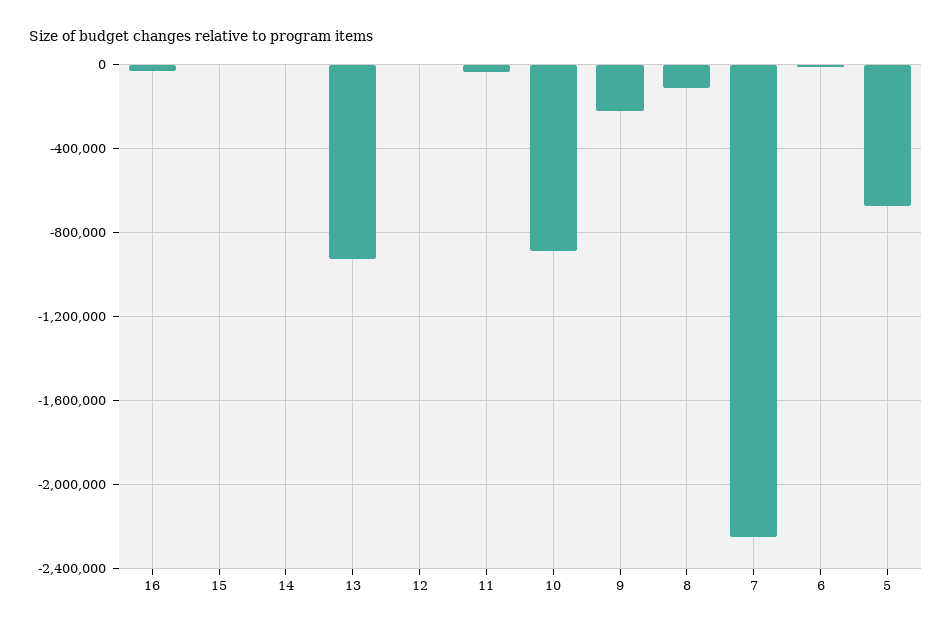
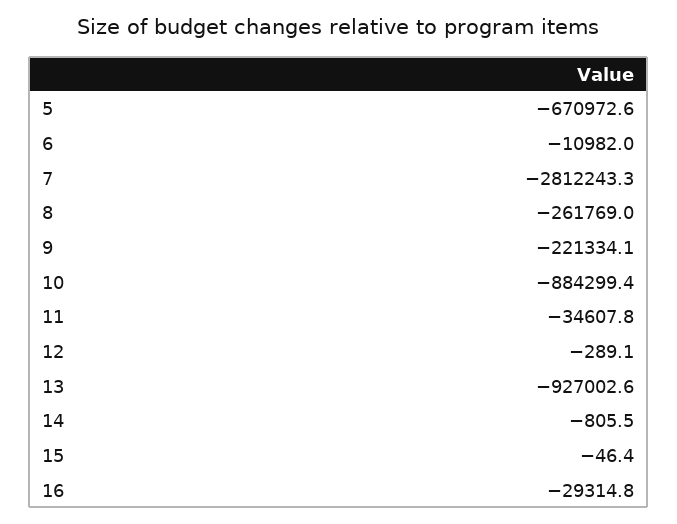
  {
    "16": -29314.8,
    "15": -46.4,
    "14": -805.5,
    "13": -927002.6,
    "12": -289.1,
    "11": -34607.8,
    "10": -884299.4,
    "9": -221334.1,
-   "8": -100000,
+   "8": -261769,
-   "7": -2250000,
+   "7": -2812243.3,
    "6": -10982,
    "5": -670972.6
  }

